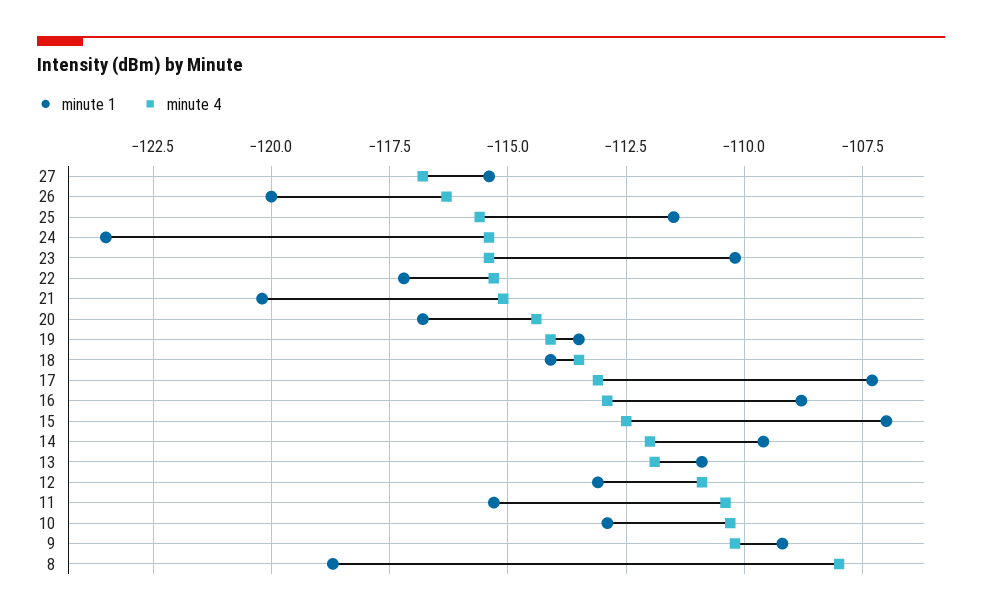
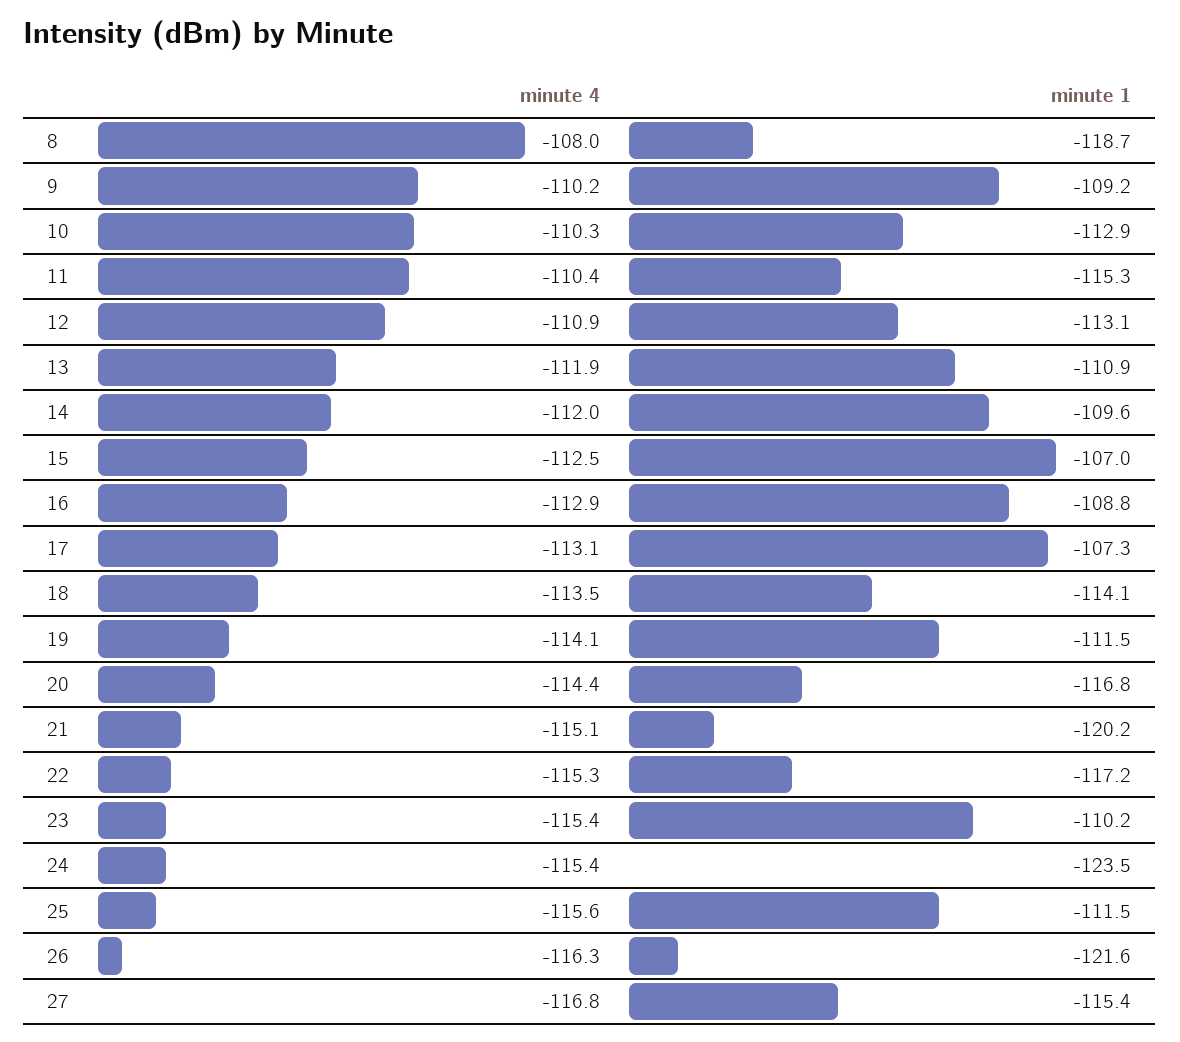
  {
    "minute 1": {
      "27": -115.4,
-     "26": -120,
+     "26": -121.6,
      "25": -111.5,
      "24": -123.5,
      "23": -110.2,
      "22": -117.2,
      "21": -120.2,
      "20": -116.8,
-     "19": -113.5,
+     "19": -111.5,
      "18": -114.1,
      "17": -107.3,
      "16": -108.8,
      "15": -107,
      "14": -109.6,
      "13": -110.9,
      "12": -113.1,
      "11": -115.3,
      "10": -112.9,
      "9": -109.2,
      "8": -118.7
    },
    "minute 4": {
      "27": -116.8,
      "26": -116.3,
      "25": -115.6,
      "24": -115.4,
      "23": -115.4,
      "22": -115.3,
      "21": -115.1,
      "20": -114.4,
      "19": -114.1,
      "18": -113.5,
      "17": -113.1,
      "16": -112.9,
      "15": -112.5,
      "14": -112,
      "13": -111.9,
      "12": -110.9,
      "11": -110.4,
      "10": -110.3,
      "9": -110.2,
      "8": -108
    }
  }

